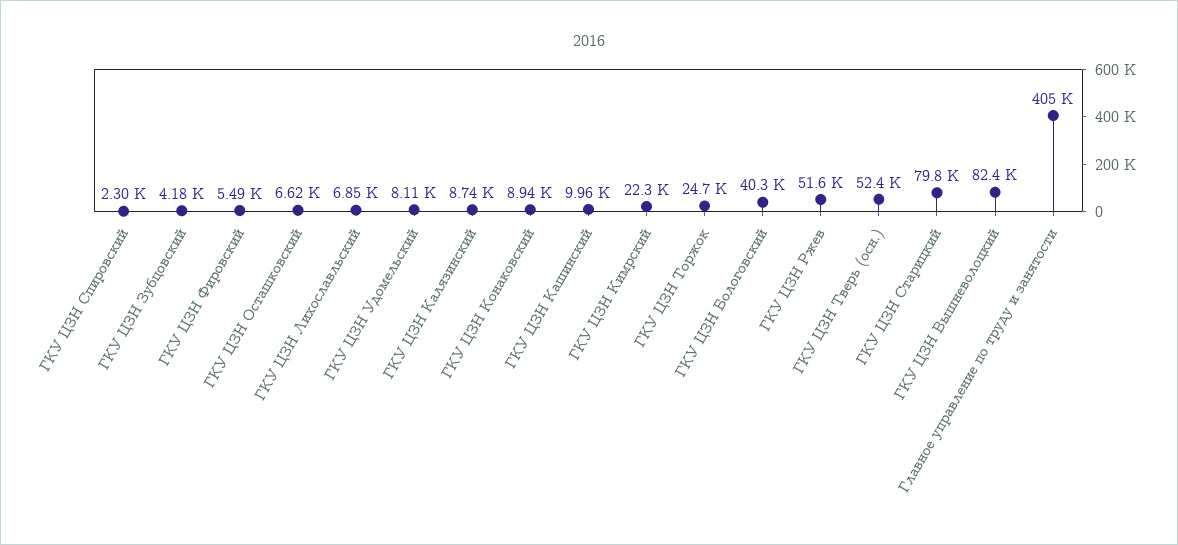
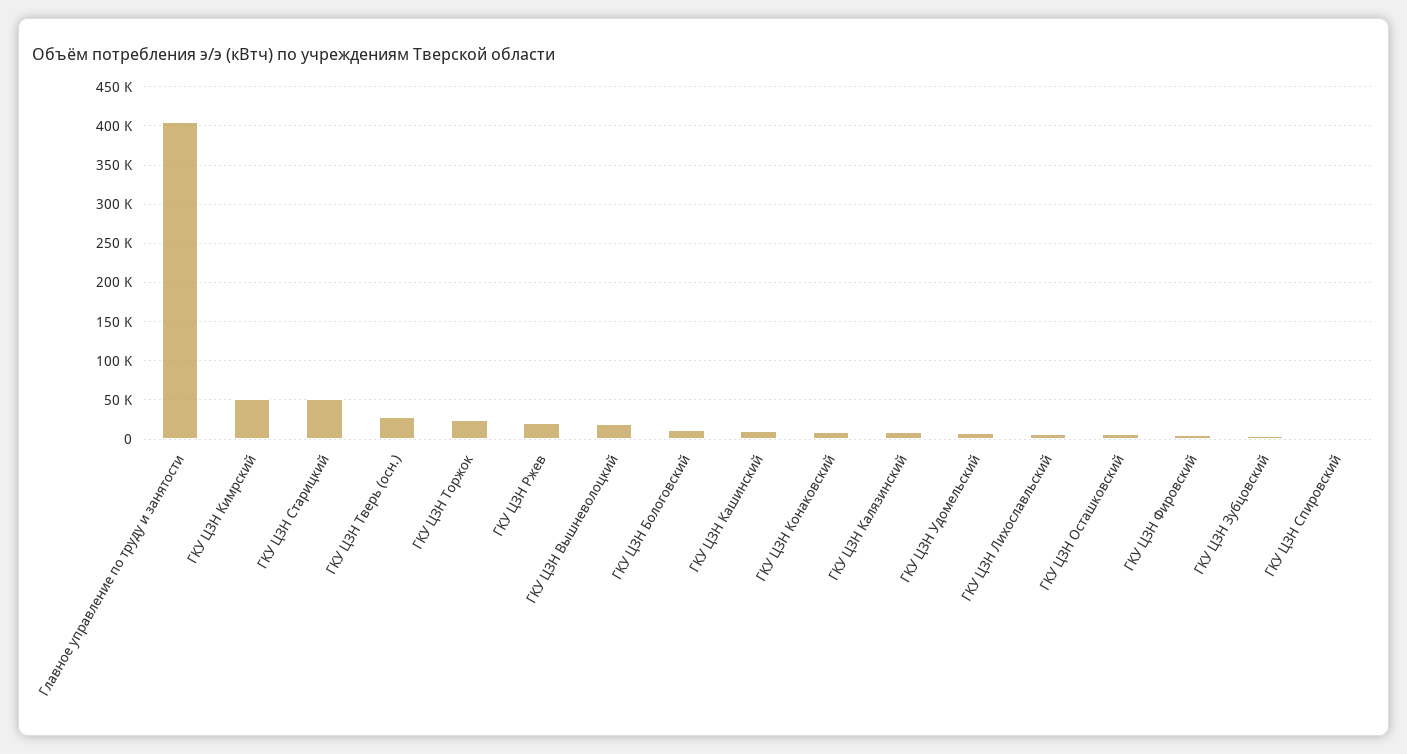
  {
    "ГКУ ЦЗН Спировский": 2300,
    "ГКУ ЦЗН Зубцовский": 4180,
    "ГКУ ЦЗН Фировский": 5490,
    "ГКУ ЦЗН Осташковский": 6620,
    "ГКУ ЦЗН Лихославльский": 6850,
    "ГКУ ЦЗН Удомельский": 8110,
    "ГКУ ЦЗН Калязинский": 8740,
    "ГКУ ЦЗН Конаковский": 8940,
    "ГКУ ЦЗН Кашинский": 9960,
-   "ГКУ ЦЗН Кимрский": 22300,
+   "ГКУ ЦЗН Кимрский": 50000,
    "ГКУ ЦЗН Торжок": 24700,
-   "ГКУ ЦЗН Бологовский": 40300,
+   "ГКУ ЦЗН Бологовский": 10000,
-   "ГКУ ЦЗН Ржев": 51600,
+   "ГКУ ЦЗН Ржев": 20000,
-   "ГКУ ЦЗН Тверь (осн.)": 52400,
+   "ГКУ ЦЗН Тверь (осн.)": 30000,
-   "ГКУ ЦЗН Старицкий": 79800,
+   "ГКУ ЦЗН Старицкий": 50000,
-   "ГКУ ЦЗН Вышневолоцкий": 82400,
+   "ГКУ ЦЗН Вышневолоцкий": 20000,
    "Главное управление по труду и занятости": 405000
  }

